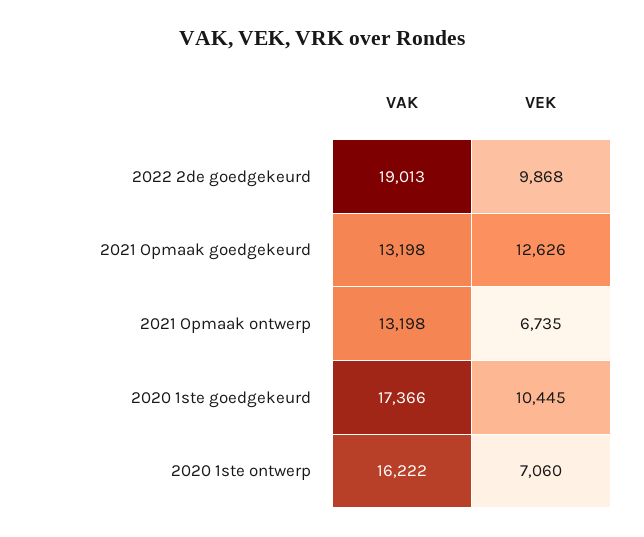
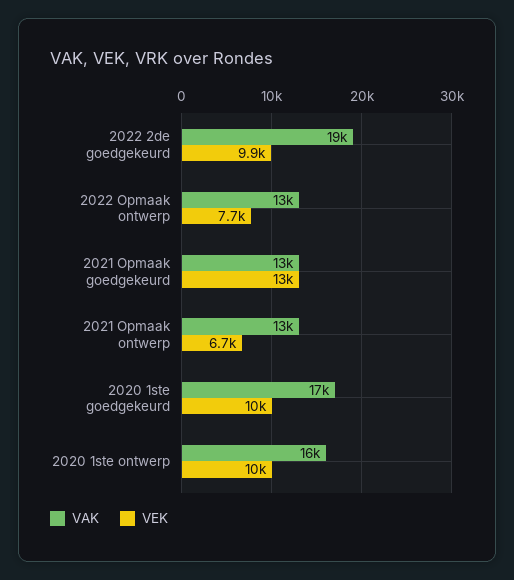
  {
    "VAK": {
      "2022 2de goedgekeurd": 19013,
      "2021 Opmaak goedgekeurd": 13198,
      "2021 Opmaak ontwerp": 13198,
      "2020 1ste goedgekeurd": 17366,
-     "2020 1ste ontwerp": 16222
+     "2020 1ste ontwerp": 16222,
+     "2022 Opmaak ontwerp": 13000
    },
    "VEK": {
      "2022 2de goedgekeurd": 9868,
      "2021 Opmaak goedgekeurd": 12626,
      "2021 Opmaak ontwerp": 6735,
      "2020 1ste goedgekeurd": 10445,
-     "2020 1ste ontwerp": 7060
+     "2020 1ste ontwerp": 10000,
+     "2022 Opmaak ontwerp": 7700
    }
  }

